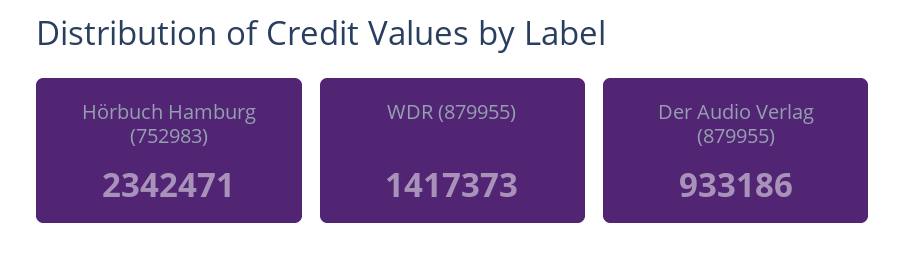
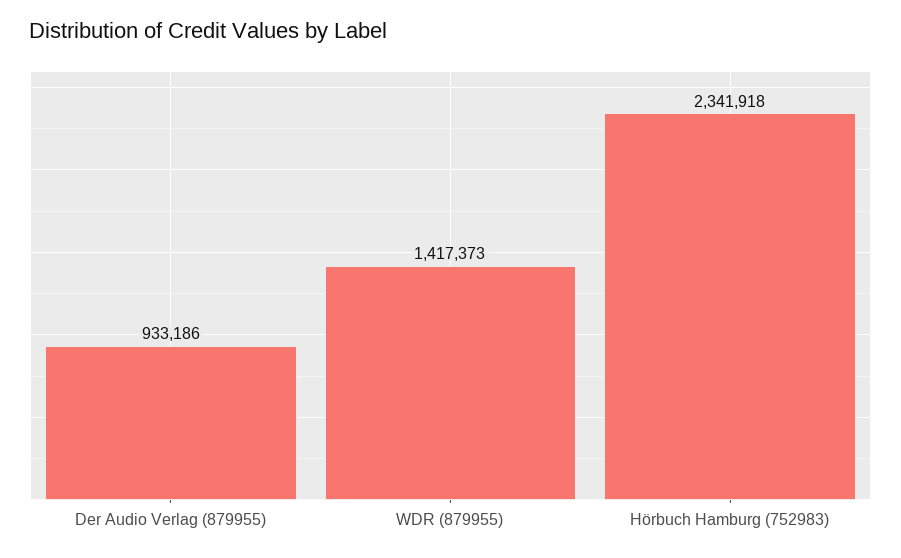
  {
-   "Hörbuch Hamburg (752983)": 2342471,
+   "Hörbuch Hamburg (752983)": 2341918,
    "WDR (879955)": 1417373,
    "Der Audio Verlag (879955)": 933186
  }

